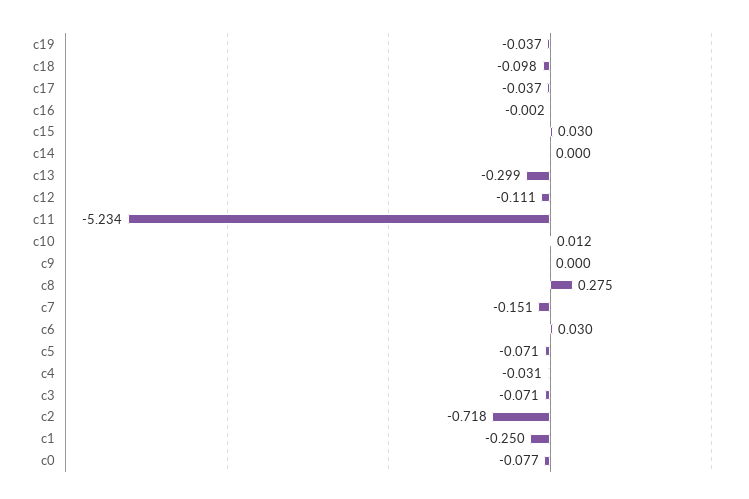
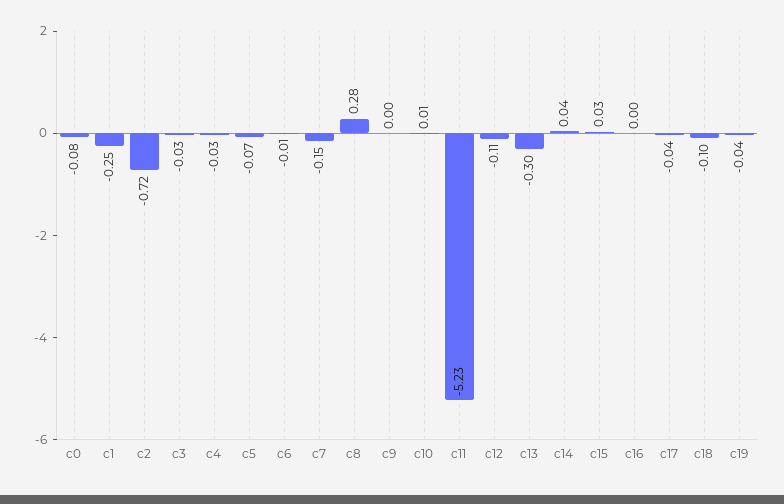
  {
    "c19": -0.037,
    "c18": -0.098,
    "c17": -0.037,
    "c16": -0.002,
    "c15": 0.03,
-   "c14": 0,
+   "c14": 0.04,
    "c13": -0.299,
    "c12": -0.111,
    "c11": -5.234,
    "c10": 0.012,
    "c9": 0,
    "c8": 0.275,
    "c7": -0.151,
-   "c6": 0.03,
+   "c6": -0.01,
    "c5": -0.071,
    "c4": -0.031,
-   "c3": -0.071,
+   "c3": -0.03,
    "c2": -0.718,
    "c1": -0.25,
    "c0": -0.077
  }

